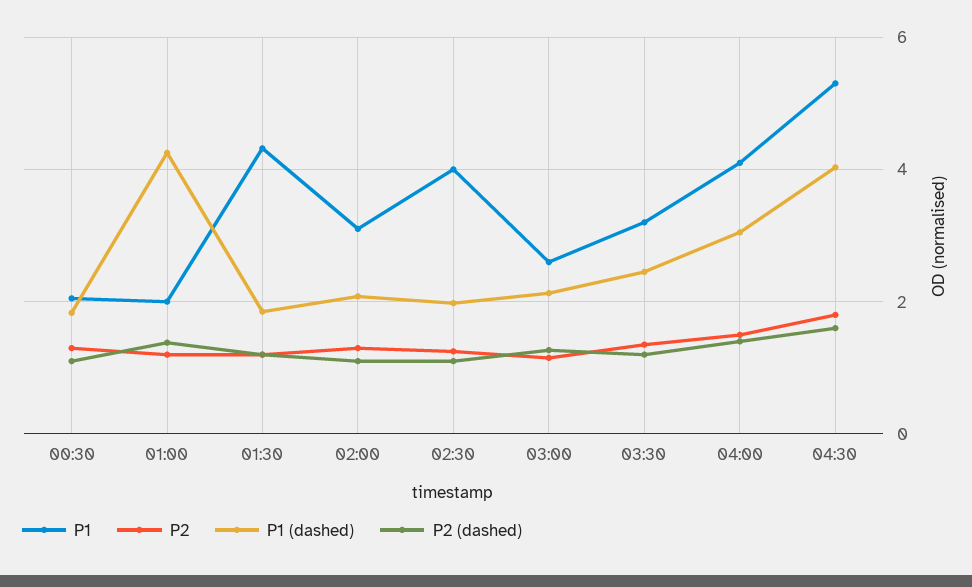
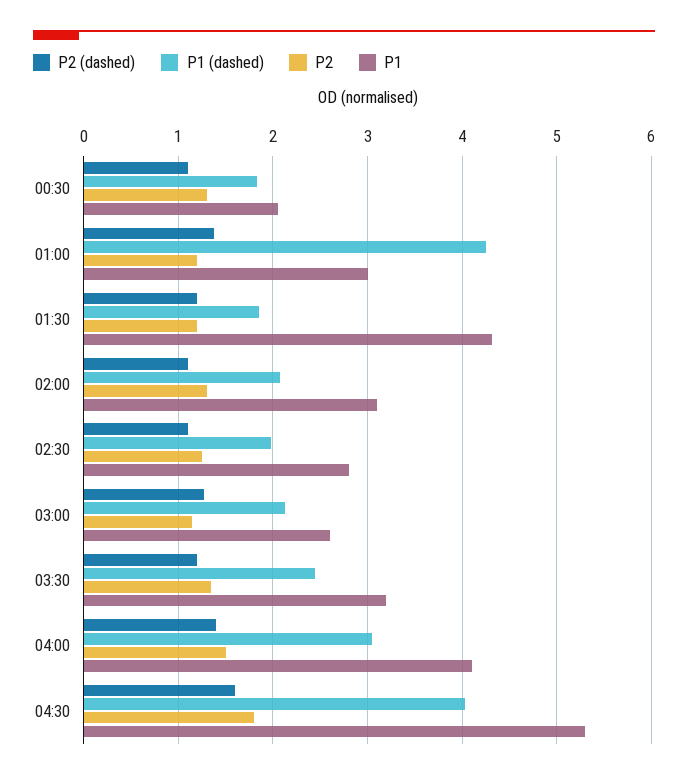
  {
    "P1": {
      "00:30": 2.1,
-     "01:00": 2,
+     "01:00": 3,
      "01:30": 4.3,
      "02:00": 3.1,
-     "02:30": 4,
+     "02:30": 2.8,
      "03:00": 2.6,
      "03:30": 3.2,
      "04:00": 4.1,
      "04:30": 5.3
    },
    "P2": {
      "00:30": 1.3,
      "01:00": 1.2,
      "01:30": 1.2,
      "02:00": 1.3,
      "02:30": 1.3,
      "03:00": 1.2,
      "03:30": 1.4,
      "04:00": 1.5,
      "04:30": 1.8
    },
    "P1 (dashed)": {
      "00:30": 1.8,
      "01:00": 4.3,
      "01:30": 1.9,
      "02:00": 2.1,
      "02:30": 2,
      "03:00": 2.1,
      "03:30": 2.5,
      "04:00": 3.1,
      "04:30": 4
    },
    "P2 (dashed)": {
      "00:30": 1.1,
      "01:00": 1.4,
      "01:30": 1.2,
      "02:00": 1.1,
      "02:30": 1.1,
      "03:00": 1.3,
      "03:30": 1.2,
      "04:00": 1.4,
      "04:30": 1.6
    }
  }

